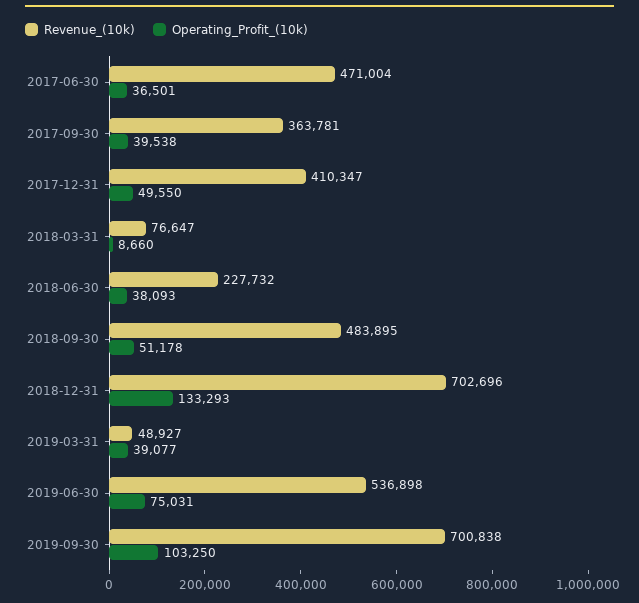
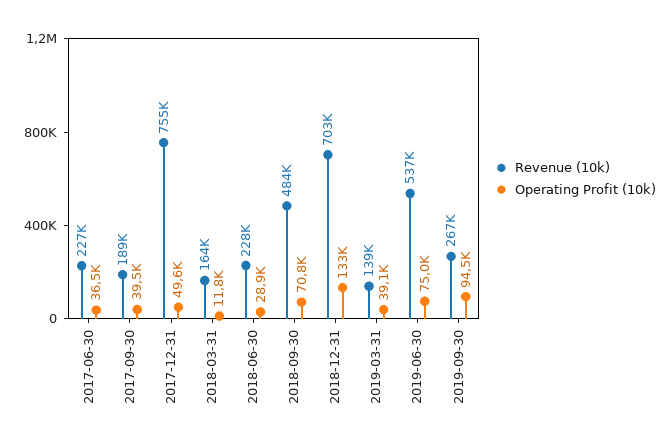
  {
    "Revenue_(10k)": {
-     "2017-06-30": 471004,
+     "2017-06-30": 227000,
-     "2017-09-30": 363781,
+     "2017-09-30": 189000,
-     "2017-12-31": 410347,
+     "2017-12-31": 755000,
-     "2018-03-31": 76647,
+     "2018-03-31": 164000,
      "2018-06-30": 227732,
      "2018-09-30": 483895,
      "2018-12-31": 702696,
-     "2019-03-31": 48927,
+     "2019-03-31": 139000,
      "2019-06-30": 536898,
-     "2019-09-30": 700838
+     "2019-09-30": 267000
    },
    "Operating_Profit_(10k)": {
      "2017-06-30": 36501,
      "2017-09-30": 39538,
      "2017-12-31": 49550,
-     "2018-03-31": 8660,
+     "2018-03-31": 11800,
-     "2018-06-30": 38093,
+     "2018-06-30": 28900,
-     "2018-09-30": 51178,
+     "2018-09-30": 70800,
      "2018-12-31": 133293,
      "2019-03-31": 39077,
      "2019-06-30": 75031,
-     "2019-09-30": 103250
+     "2019-09-30": 94500
    }
  }

